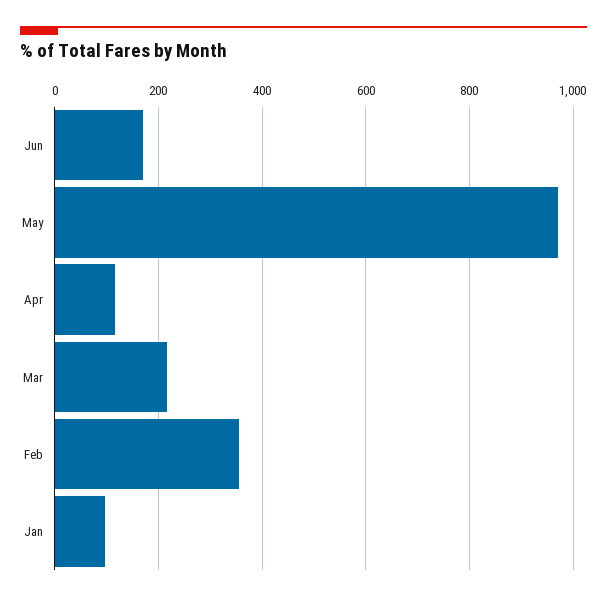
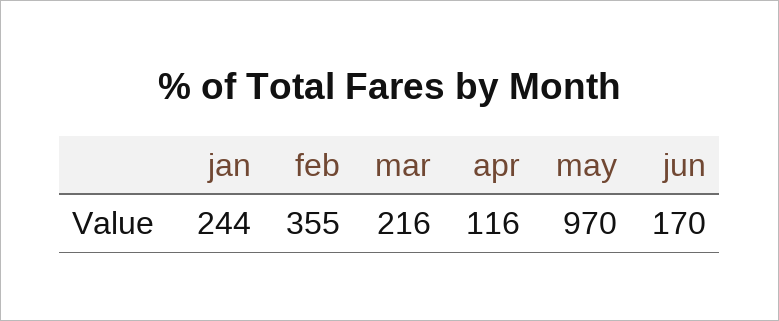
  {
    "Jun": 170,
    "May": 970,
    "Apr": 116,
    "Mar": 216,
    "Feb": 355,
-   "Jan": 100
+   "Jan": 244
  }

